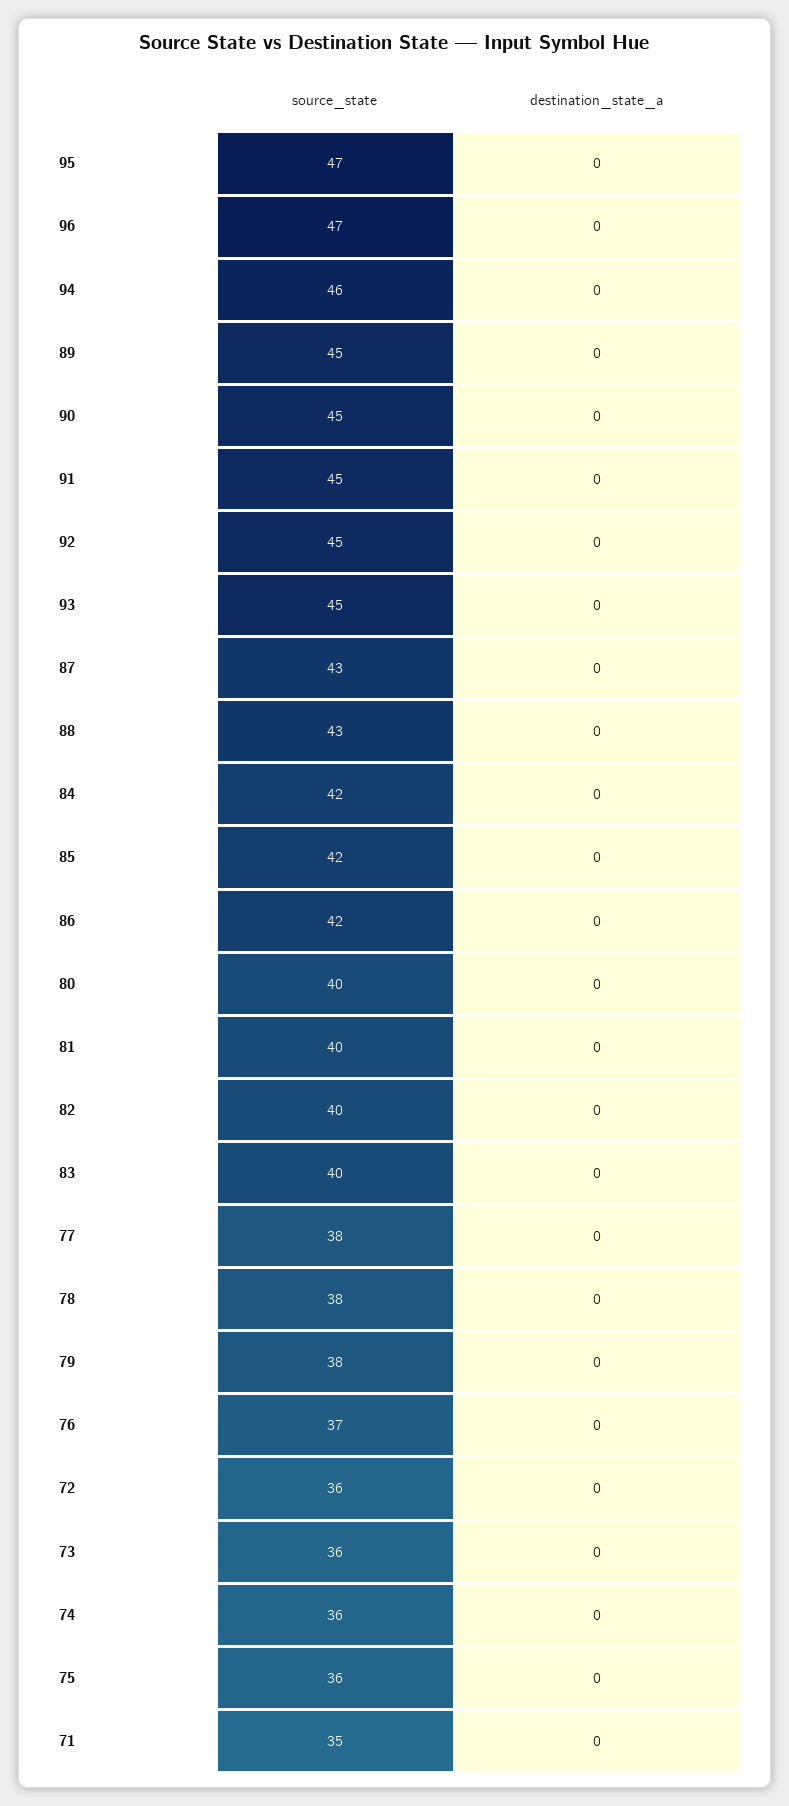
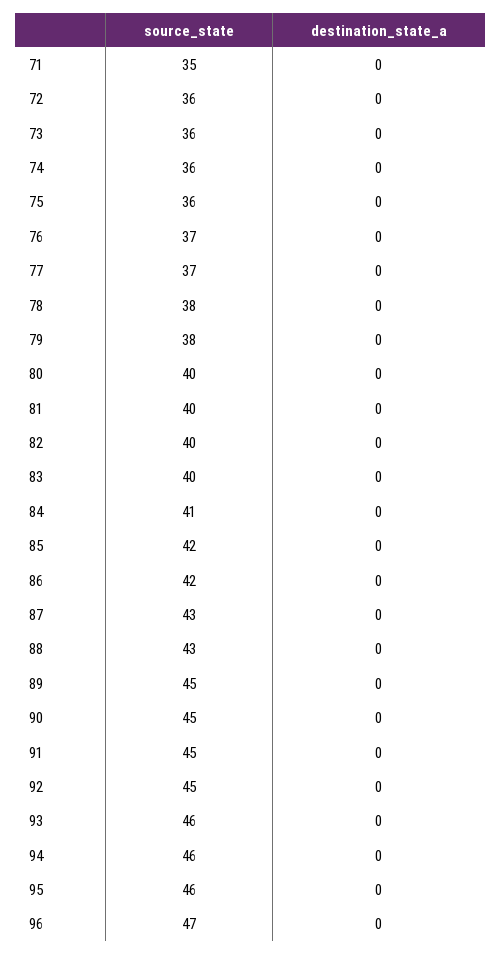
  {
    "source_state": {
-     "95": 47,
+     "95": 46,
      "96": 47,
      "94": 46,
      "89": 45,
      "90": 45,
      "91": 45,
      "92": 45,
-     "93": 45,
+     "93": 46,
      "87": 43,
      "88": 43,
-     "84": 42,
+     "84": 41,
      "85": 42,
      "86": 42,
      "80": 40,
      "81": 40,
      "82": 40,
      "83": 40,
-     "77": 38,
+     "77": 37,
      "78": 38,
      "79": 38,
      "76": 37,
      "72": 36,
      "73": 36,
      "74": 36,
      "75": 36,
      "71": 35
    },
    "destination_state_a": {
      "95": 0,
      "96": 0,
      "94": 0,
      "89": 0,
      "90": 0,
      "91": 0,
      "92": 0,
      "93": 0,
      "87": 0,
      "88": 0,
      "84": 0,
      "85": 0,
      "86": 0,
      "80": 0,
      "81": 0,
      "82": 0,
      "83": 0,
      "77": 0,
      "78": 0,
      "79": 0,
      "76": 0,
      "72": 0,
      "73": 0,
      "74": 0,
      "75": 0,
      "71": 0
    }
  }

